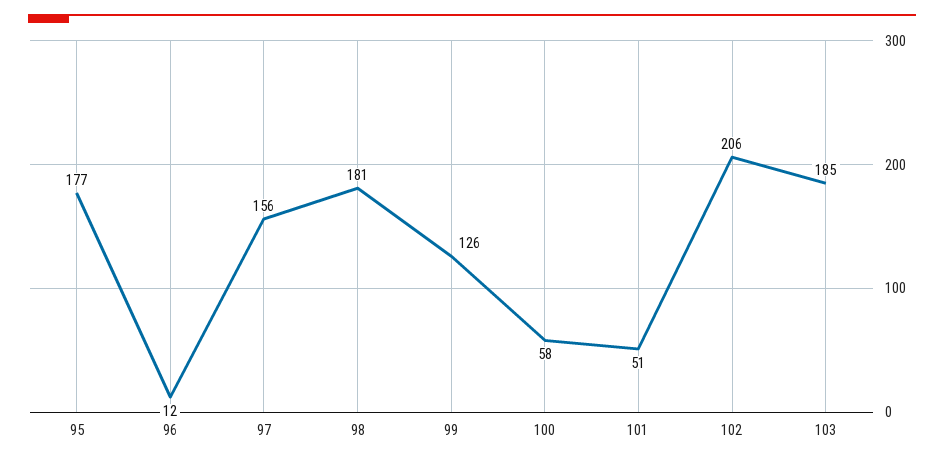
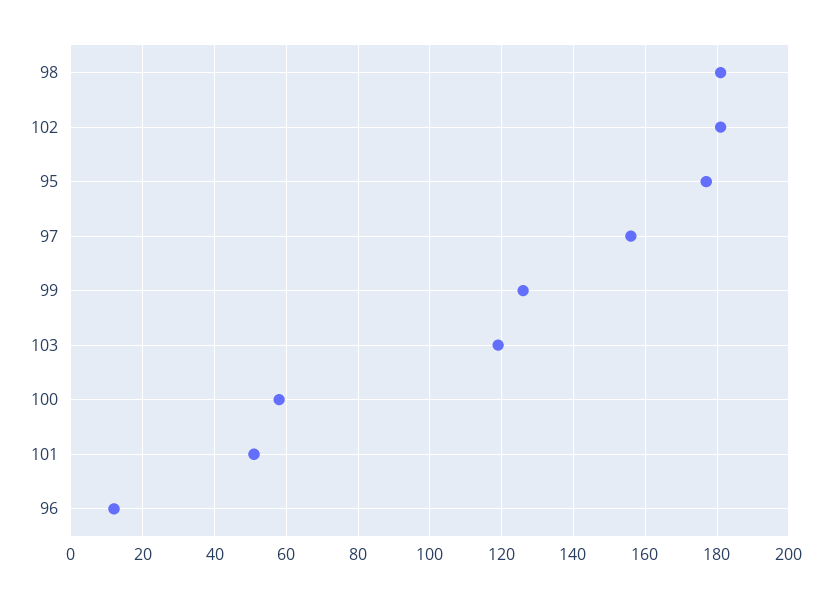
  {
    "95": 177,
    "96": 12,
    "97": 156,
    "98": 181,
    "99": 126,
    "100": 58,
    "101": 51,
-   "102": 206,
+   "102": 180,
-   "103": 185
+   "103": 120
  }

